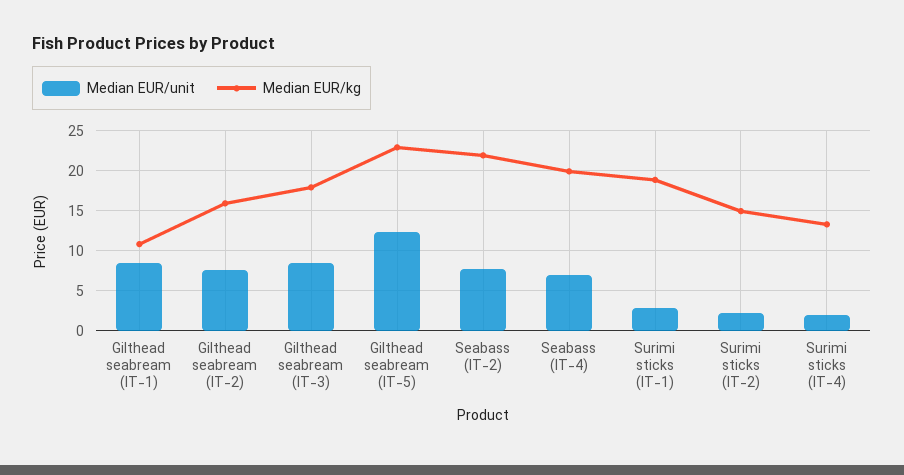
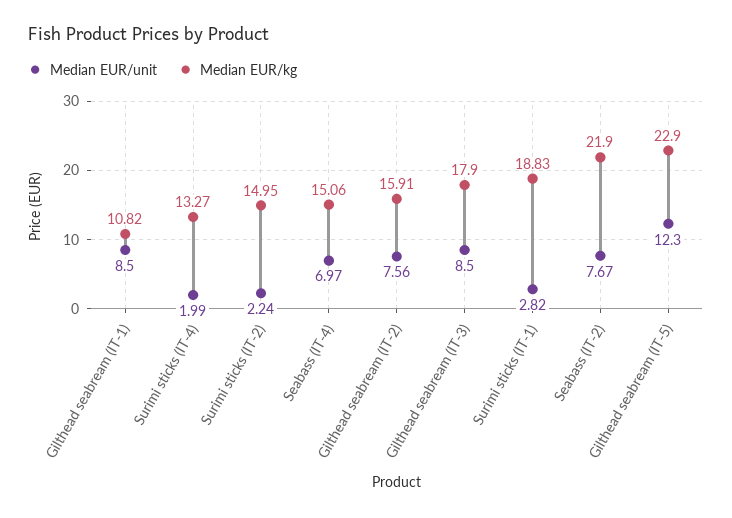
  {
    "Median EUR/unit": {
      "Gilthead seabream (IT-1)": 8.5,
      "Gilthead seabream (IT-2)": 7.56,
      "Gilthead seabream (IT-3)": 8.5,
      "Gilthead seabream (IT-5)": 12.3,
      "Seabass (IT-2)": 7.67,
      "Seabass (IT-4)": 6.97,
      "Surimi sticks (IT-1)": 2.82,
      "Surimi sticks (IT-2)": 2.24,
      "Surimi sticks (IT-4)": 1.99
    },
    "Median EUR/kg": {
      "Gilthead seabream (IT-1)": 10.82,
      "Gilthead seabream (IT-2)": 15.91,
      "Gilthead seabream (IT-3)": 17.9,
      "Gilthead seabream (IT-5)": 22.9,
      "Seabass (IT-2)": 21.9,
-     "Seabass (IT-4)": 20,
+     "Seabass (IT-4)": 15.06,
      "Surimi sticks (IT-1)": 18.83,
      "Surimi sticks (IT-2)": 14.95,
      "Surimi sticks (IT-4)": 13.27
    }
  }

